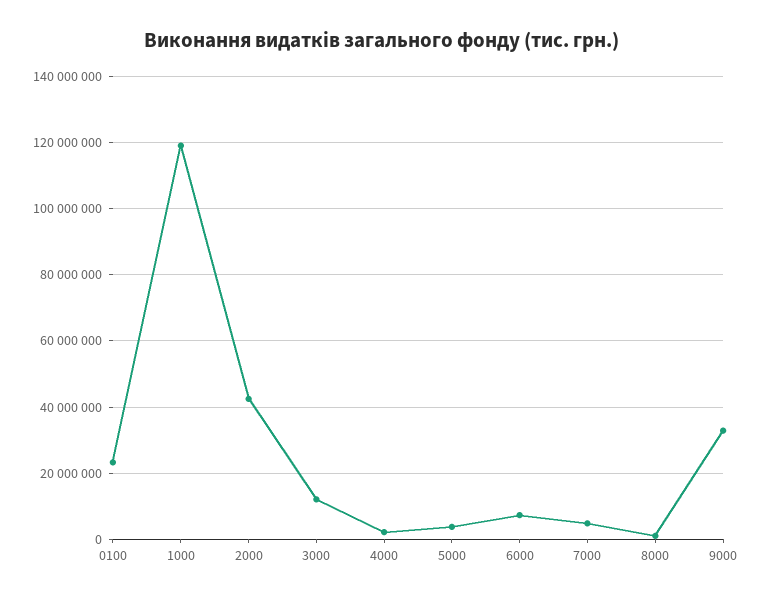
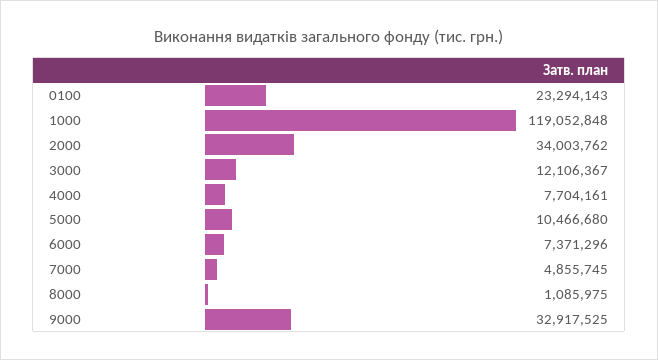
  {
    "0100": 23294143,
    "1000": 119052848,
-   "2000": 42000000,
+   "2000": 34003762,
    "3000": 12106367,
-   "4000": 2000000,
+   "4000": 7704161,
-   "5000": 4000000,
+   "5000": 10466680,
    "6000": 7371296,
    "7000": 4855745,
    "8000": 1085975,
    "9000": 32917525
  }

